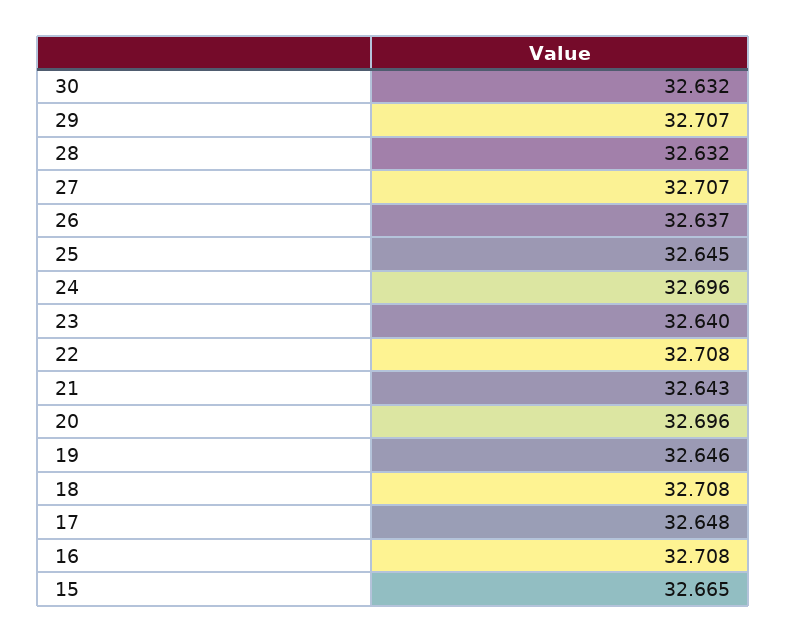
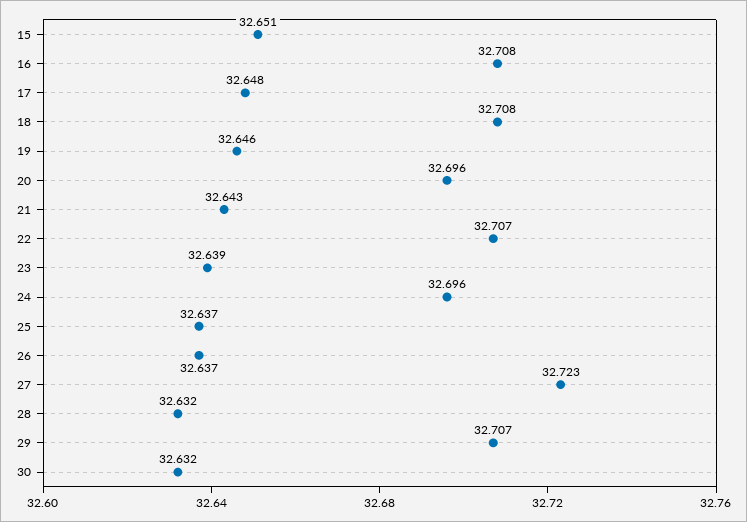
  {
    "30": 32.632,
    "29": 32.707,
    "28": 32.632,
-   "27": 32.707,
+   "27": 32.723,
    "26": 32.637,
-   "25": 32.645,
+   "25": 32.637,
    "24": 32.696,
-   "23": 32.64,
+   "23": 32.639,
-   "22": 32.708,
+   "22": 32.707,
    "21": 32.643,
    "20": 32.696,
    "19": 32.646,
    "18": 32.708,
    "17": 32.648,
    "16": 32.708,
-   "15": 32.665
+   "15": 32.651
  }

